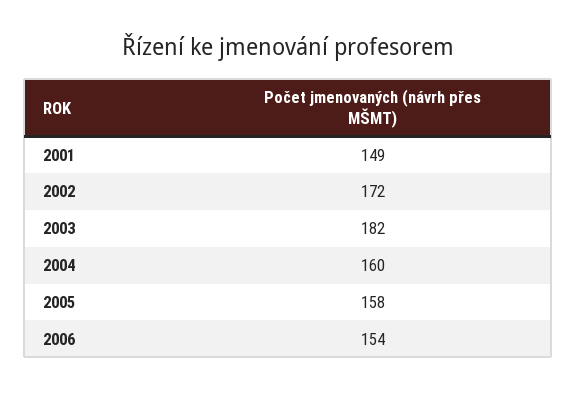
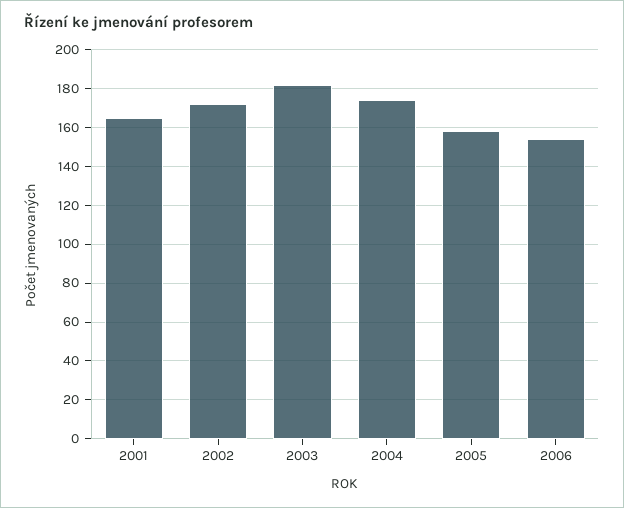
  {
-   "2001": 149,
+   "2001": 165,
    "2002": 172,
    "2003": 182,
-   "2004": 160,
+   "2004": 175,
    "2005": 158,
    "2006": 154
  }

